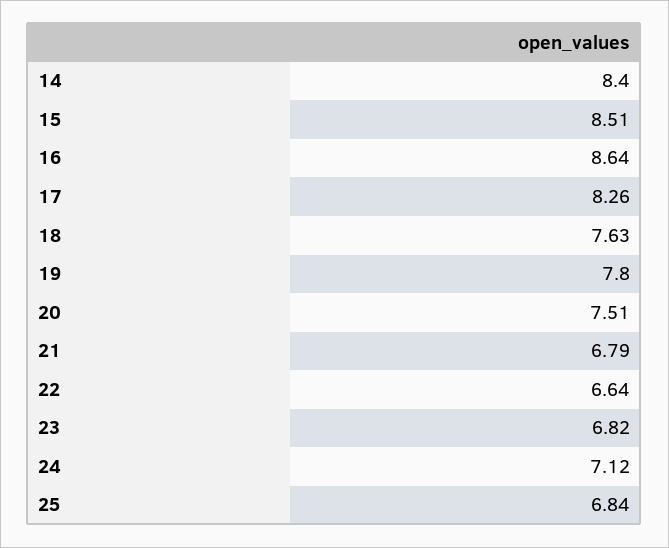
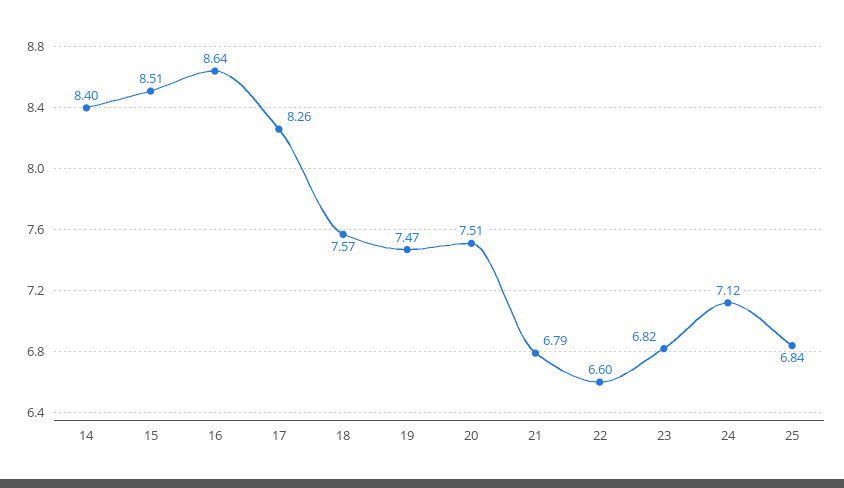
  {
    "14": 8.4,
    "15": 8.51,
    "16": 8.64,
    "17": 8.26,
-   "18": 7.63,
+   "18": 7.57,
-   "19": 7.8,
+   "19": 7.47,
    "20": 7.51,
    "21": 6.79,
-   "22": 6.64,
+   "22": 6.6,
    "23": 6.82,
    "24": 7.12,
    "25": 6.84
  }

